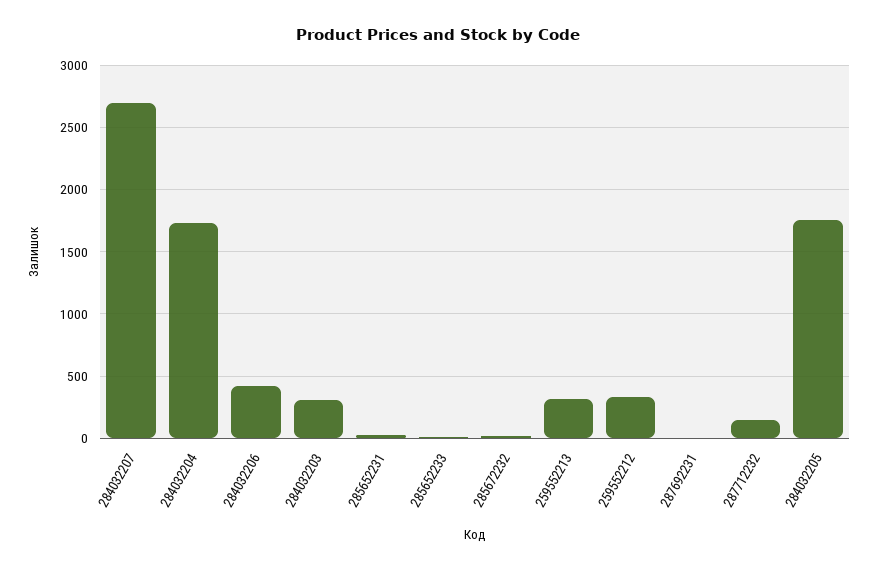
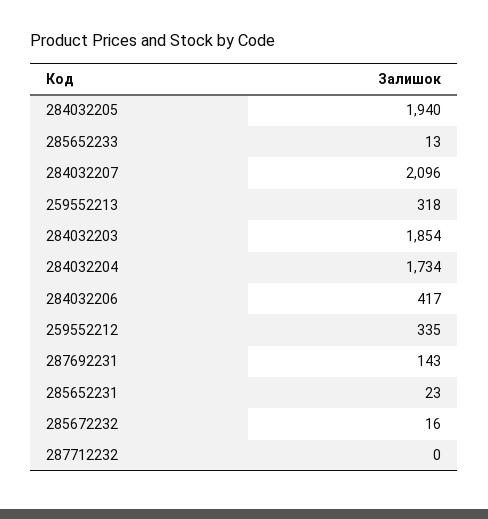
  {
-   "284032207": 2700,
+   "284032207": 2096,
    "284032204": 1734,
    "284032206": 417,
-   "284032203": 300,
+   "284032203": 1854,
    "285652231": 23,
    "285652233": 13,
    "285672232": 16,
    "259552213": 318,
    "259552212": 335,
-   "287692231": 0,
+   "287692231": 143,
-   "287712232": 150,
+   "287712232": 0,
-   "284032205": 1750
+   "284032205": 1940
  }

